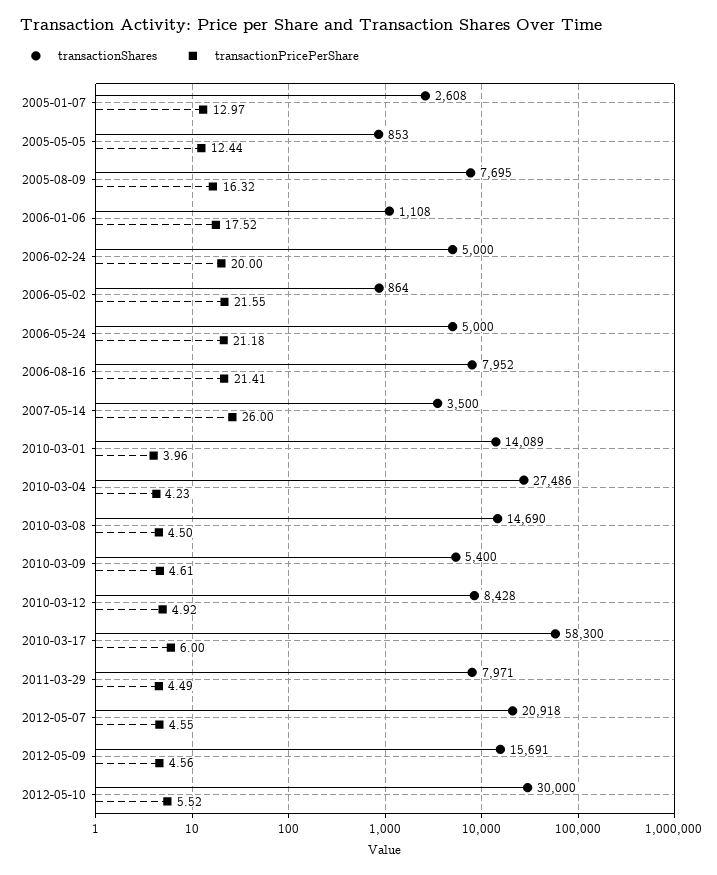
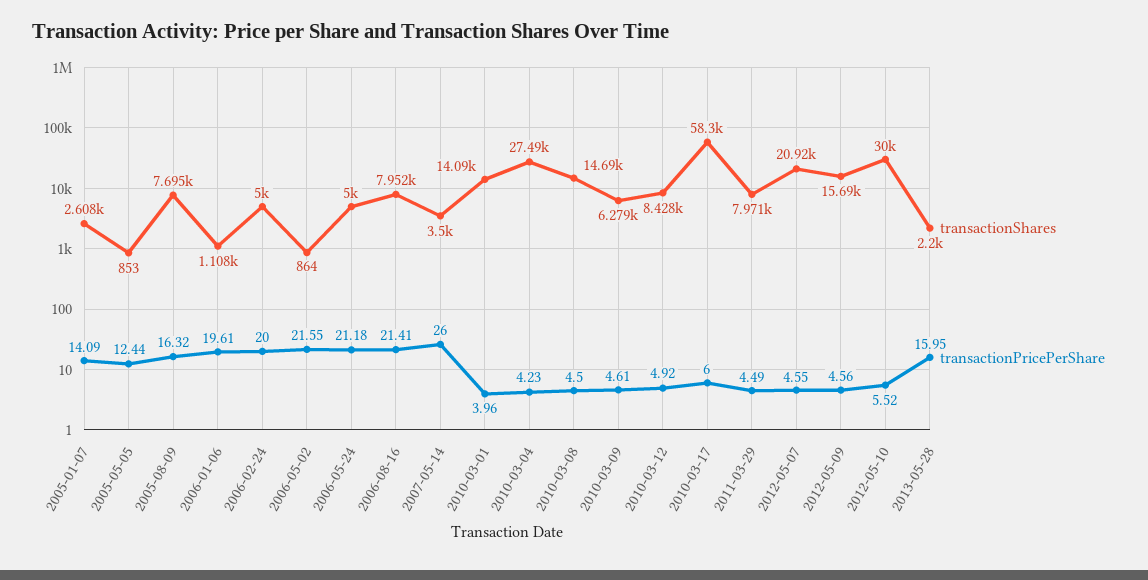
  {
    "transactionShares": {
      "2005-01-07": 2608,
      "2005-05-05": 853,
      "2005-08-09": 7695,
      "2006-01-06": 1108,
      "2006-02-24": 5000,
      "2006-05-02": 864,
      "2006-05-24": 5000,
      "2006-08-16": 7952,
      "2007-05-14": 3500,
      "2010-03-01": 14089,
      "2010-03-04": 27486,
      "2010-03-08": 14690,
-     "2010-03-09": 5400,
+     "2010-03-09": 6279,
      "2010-03-12": 8428,
      "2010-03-17": 58300,
      "2011-03-29": 7971,
      "2012-05-07": 20918,
      "2012-05-09": 15691,
-     "2012-05-10": 30000
+     "2012-05-10": 30000,
+     "2013-05-28": 2200
    },
    "transactionPricePerShare": {
-     "2005-01-07": 12.97,
+     "2005-01-07": 14.09,
      "2005-05-05": 12.44,
      "2005-08-09": 16.32,
-     "2006-01-06": 17.52,
+     "2006-01-06": 19.61,
      "2006-02-24": 20,
      "2006-05-02": 21.55,
      "2006-05-24": 21.18,
      "2006-08-16": 21.41,
      "2007-05-14": 26,
      "2010-03-01": 3.96,
      "2010-03-04": 4.23,
      "2010-03-08": 4.5,
      "2010-03-09": 4.61,
      "2010-03-12": 4.92,
      "2010-03-17": 6,
      "2011-03-29": 4.49,
      "2012-05-07": 4.55,
      "2012-05-09": 4.56,
-     "2012-05-10": 5.52
+     "2012-05-10": 5.52,
+     "2013-05-28": 15.95
    }
  }

